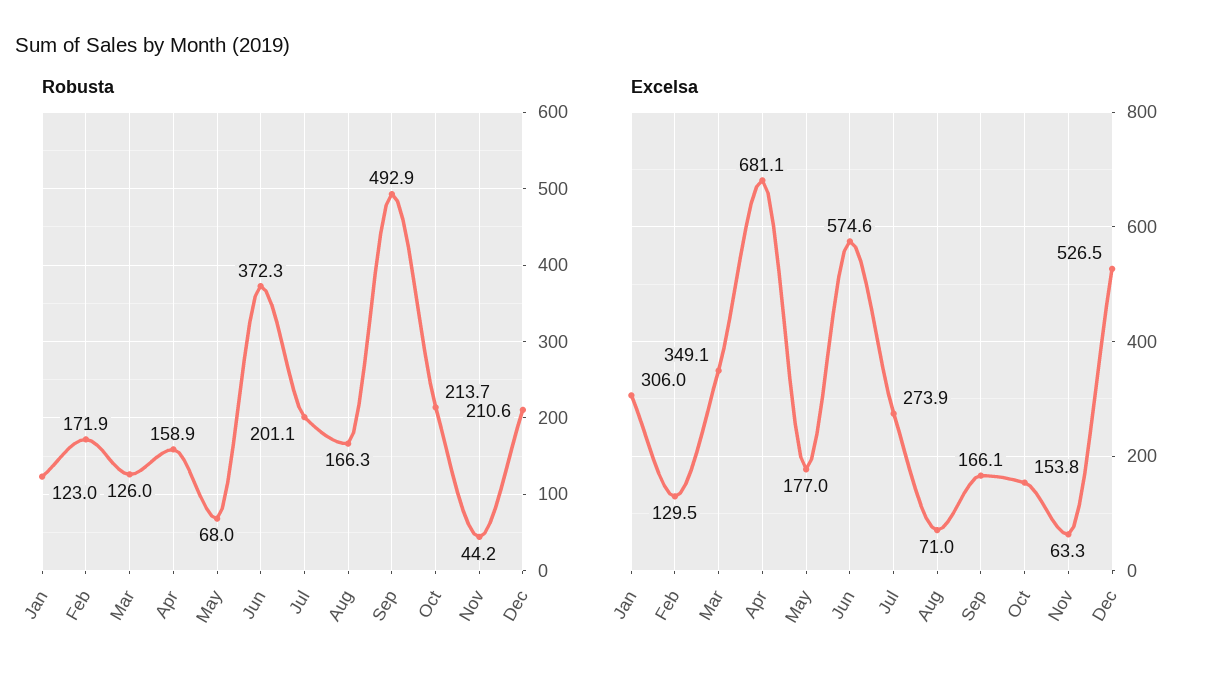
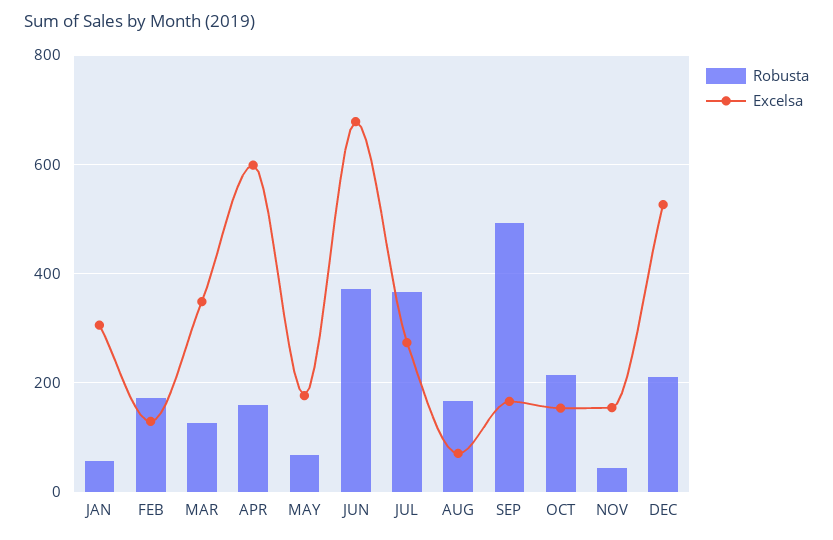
  {
    "Robusta": {
-     "Jan": 123,
+     "Jan": 60,
      "Feb": 171.9,
      "Mar": 126,
      "Apr": 158.9,
      "May": 68,
      "Jun": 372.3,
-     "Jul": 201.1,
+     "Jul": 360,
      "Aug": 166.3,
      "Sep": 492.9,
      "Oct": 213.7,
      "Nov": 44.2,
      "Dec": 210.6
    },
    "Excelsa": {
      "Jan": 306,
      "Feb": 129.5,
      "Mar": 349.1,
-     "Apr": 681.1,
+     "Apr": 600,
      "May": 177,
-     "Jun": 574.6,
+     "Jun": 680,
      "Jul": 273.9,
      "Aug": 71,
      "Sep": 166.1,
      "Oct": 153.8,
-     "Nov": 63.3,
+     "Nov": 160,
      "Dec": 526.5
    }
  }

